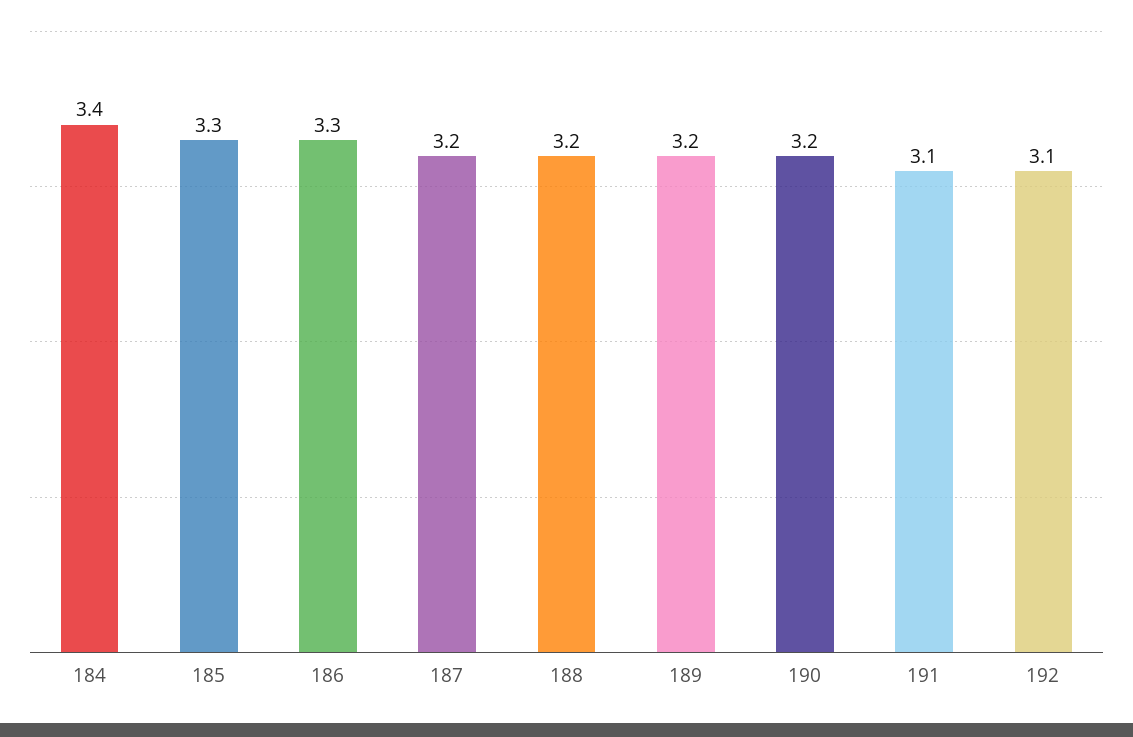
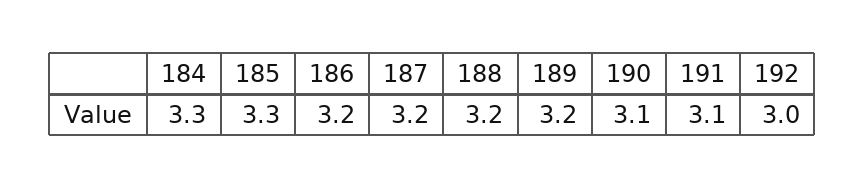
  {
-   "184": 3.4,
+   "184": 3.3,
    "185": 3.3,
-   "186": 3.3,
+   "186": 3.2,
    "187": 3.2,
    "188": 3.2,
    "189": 3.2,
-   "190": 3.2,
+   "190": 3.1,
    "191": 3.1,
-   "192": 3.1
+   "192": 3
  }

